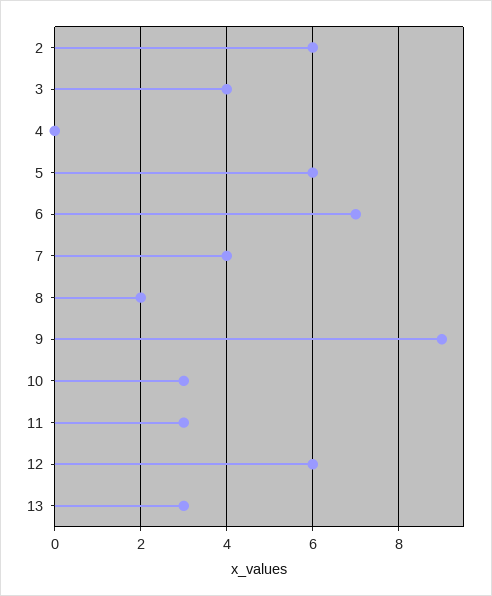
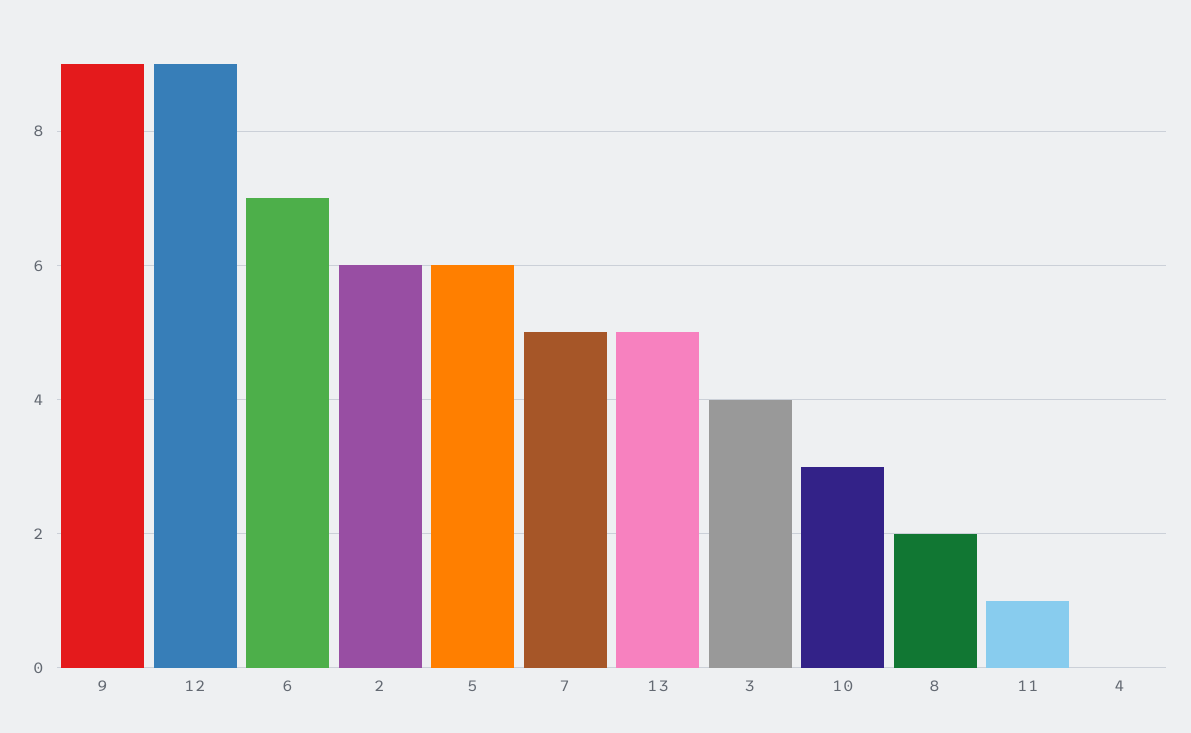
  {
    "2": 6,
    "3": 4,
    "4": 0,
    "5": 6,
    "6": 7,
-   "7": 4,
+   "7": 5,
    "8": 2,
    "9": 9,
    "10": 3,
-   "11": 3,
+   "11": 1,
-   "12": 6,
+   "12": 9,
-   "13": 3
+   "13": 5
  }

